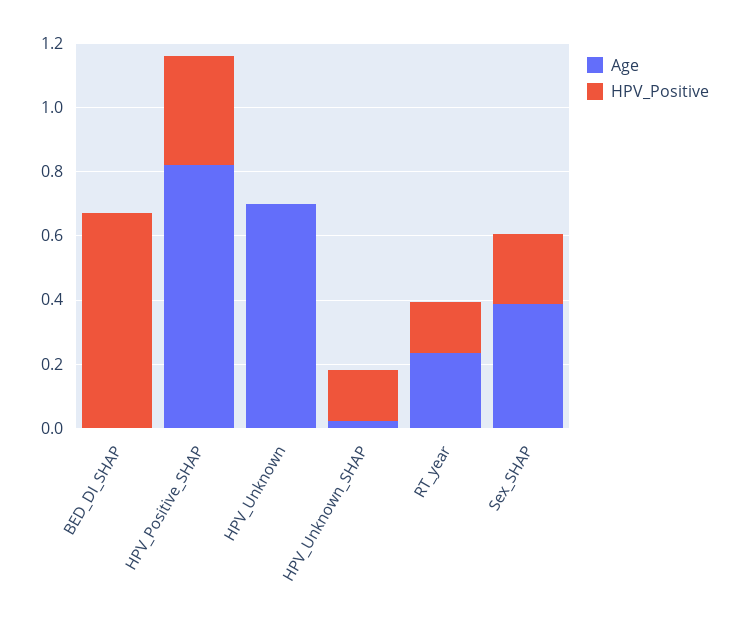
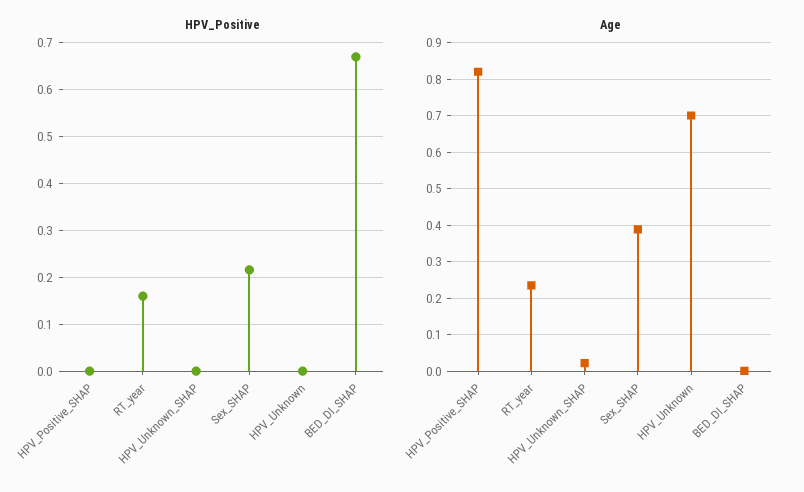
  {
    "Age": {
      "BED_DI_SHAP": 0,
      "HPV_Positive_SHAP": 0.82,
      "HPV_Unknown": 0.7,
      "HPV_Unknown_SHAP": 0.02,
      "RT_year": 0.24,
      "Sex_SHAP": 0.38
    },
    "HPV_Positive": {
      "BED_DI_SHAP": 0.68,
-     "HPV_Positive_SHAP": 0.35,
+     "HPV_Positive_SHAP": 0,
      "HPV_Unknown": 0,
-     "HPV_Unknown_SHAP": 0.15,
+     "HPV_Unknown_SHAP": 0,
      "RT_year": 0.16,
      "Sex_SHAP": 0.22
    }
  }

